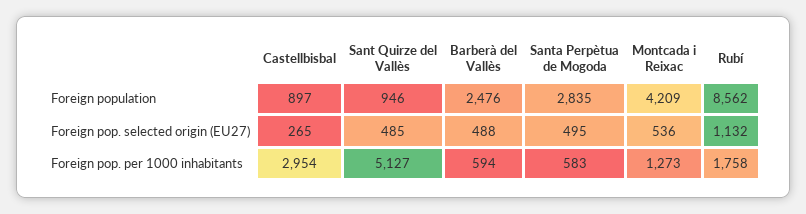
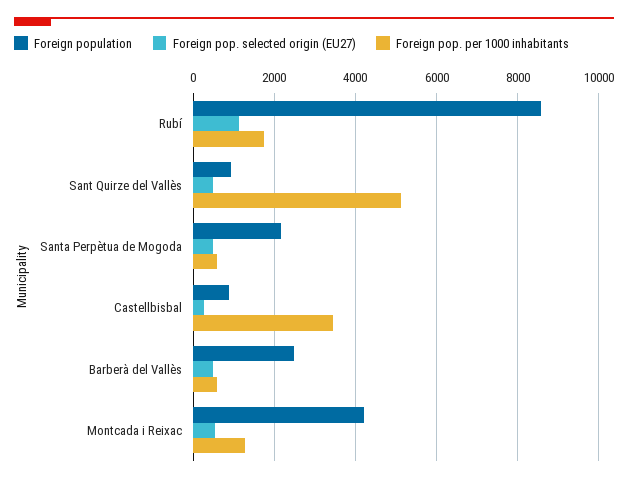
  {
    "Foreign population": {
      "Castellbisbal": 897,
      "Sant Quirze del Vallès": 946,
      "Barberà del Vallès": 2476,
-     "Santa Perpètua de Mogoda": 2835,
+     "Santa Perpètua de Mogoda": 2200,
      "Montcada i Reixac": 4209,
      "Rubí": 8562
    },
    "Foreign pop. selected origin (EU27)": {
      "Castellbisbal": 265,
      "Sant Quirze del Vallès": 485,
      "Barberà del Vallès": 488,
      "Santa Perpètua de Mogoda": 495,
      "Montcada i Reixac": 536,
      "Rubí": 1132
    },
    "Foreign pop. per 1000 inhabitants": {
-     "Castellbisbal": 2954,
+     "Castellbisbal": 3400,
      "Sant Quirze del Vallès": 5127,
      "Barberà del Vallès": 594,
      "Santa Perpètua de Mogoda": 583,
      "Montcada i Reixac": 1273,
      "Rubí": 1758
    }
  }

